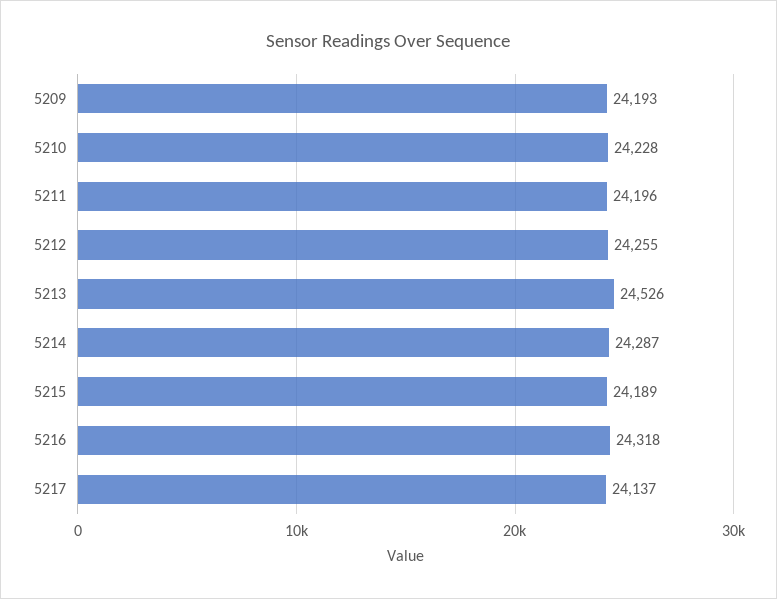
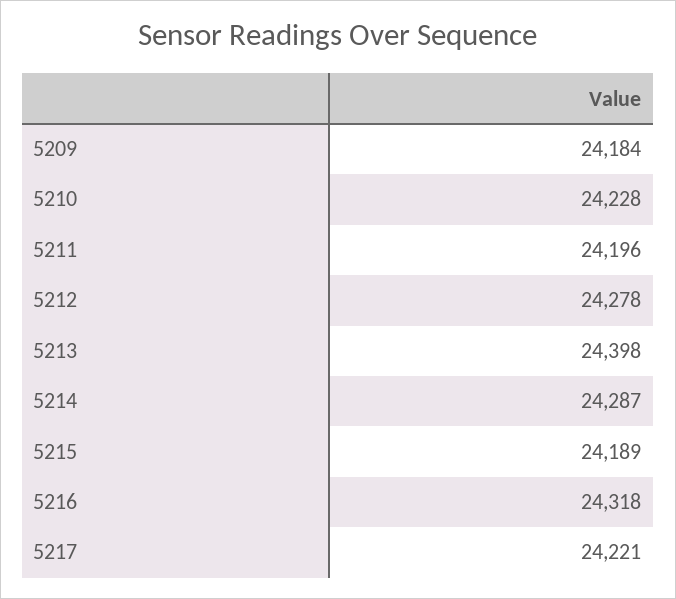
  {
-   "5209": 24193,
+   "5209": 24184,
    "5210": 24228,
    "5211": 24196,
-   "5212": 24255,
+   "5212": 24278,
-   "5213": 24526,
+   "5213": 24398,
    "5214": 24287,
    "5215": 24189,
    "5216": 24318,
-   "5217": 24137
+   "5217": 24221
  }

